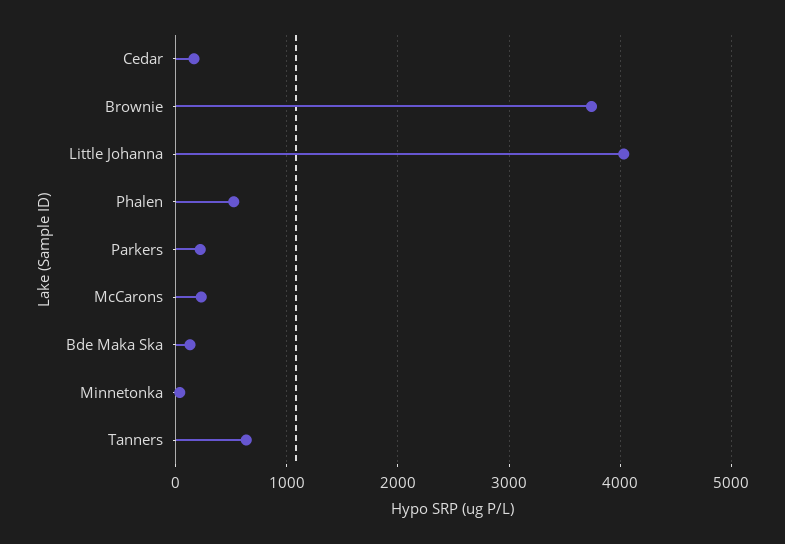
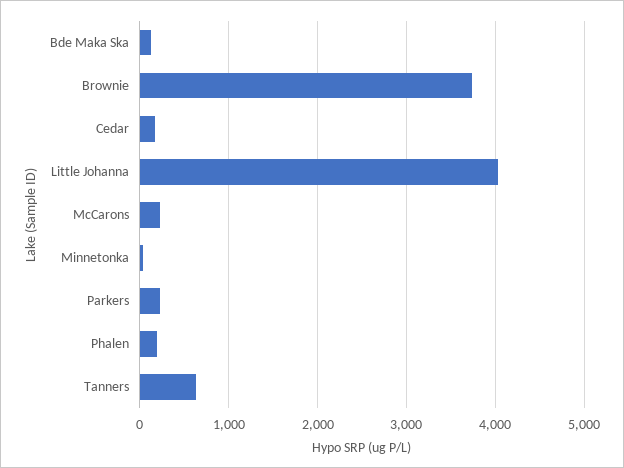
  {
    "Cedar": 200,
    "Brownie": 3700,
    "Little Johanna": 4000,
-   "Phalen": 500,
+   "Phalen": 200,
    "Parkers": 200,
    "McCarons": 200,
    "Bde Maka Ska": 100,
    "Minnetonka": 0,
    "Tanners": 600
  }

